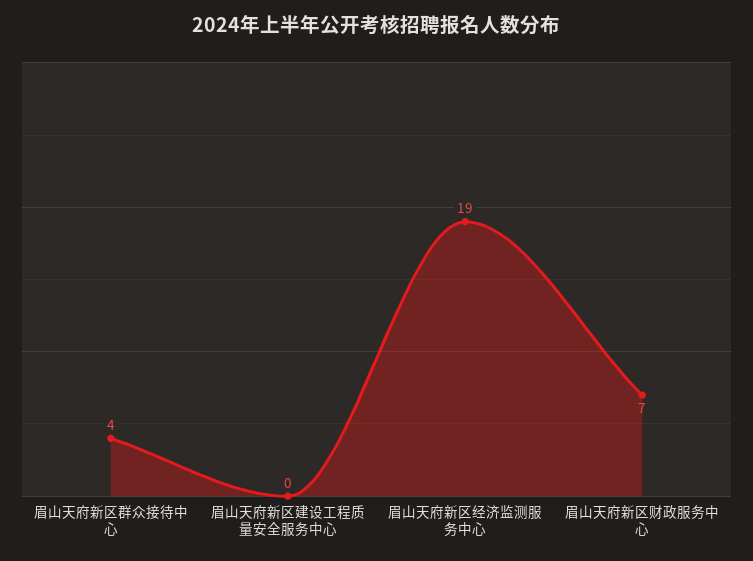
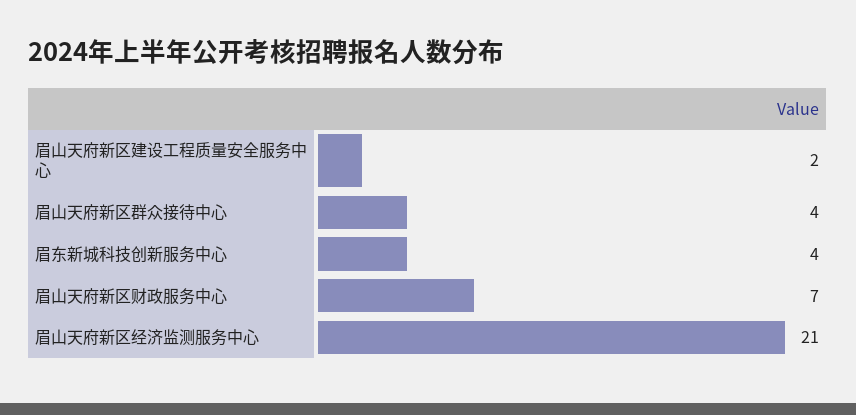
  {
    "眉山天府新区群众接待中心": 4,
-   "眉山天府新区建设工程质量安全服务中心": 0,
+   "眉山天府新区建设工程质量安全服务中心": 2,
-   "眉山天府新区经济监测服务中心": 19,
+   "眉山天府新区经济监测服务中心": 21,
-   "眉山天府新区财政服务中心": 7
+   "眉山天府新区财政服务中心": 7,
+   "眉东新城科技创新服务中心": 4
  }

